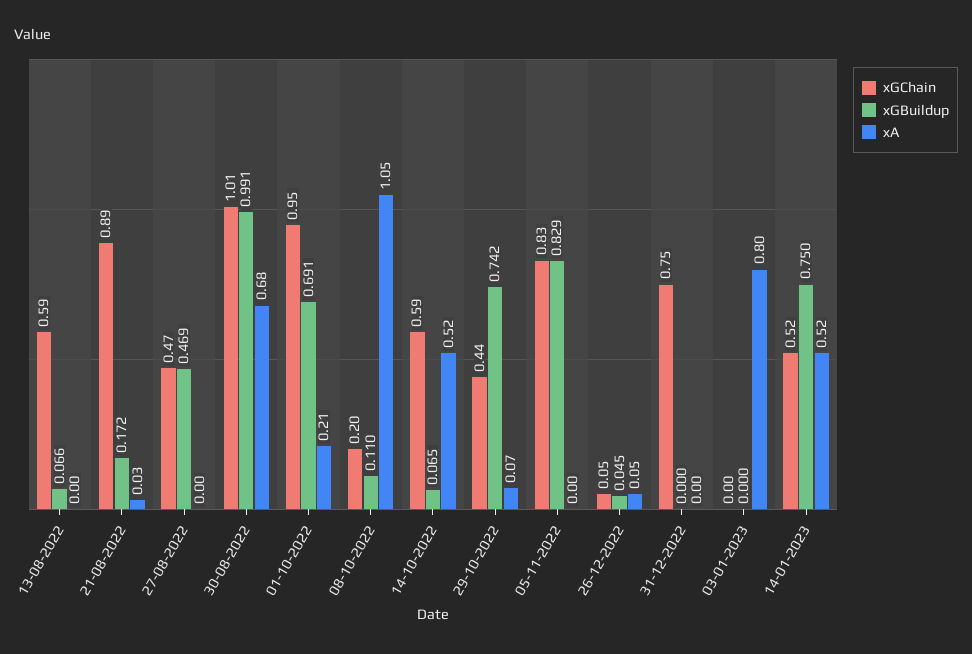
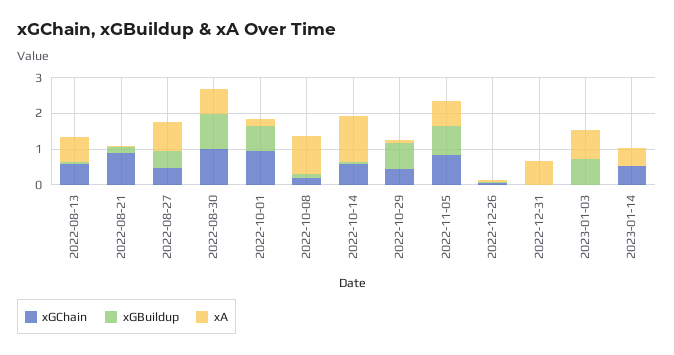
  {
    "xGChain": {
      "13-08-2022": 0.59,
      "21-08-2022": 0.89,
      "27-08-2022": 0.47,
      "30-08-2022": 1.01,
      "01-10-2022": 0.95,
      "08-10-2022": 0.2,
      "14-10-2022": 0.59,
      "29-10-2022": 0.44,
      "05-11-2022": 0.83,
      "26-12-2022": 0.05,
-     "31-12-2022": 0.75,
+     "31-12-2022": 0,
      "03-01-2023": 0,
      "14-01-2023": 0.52
    },
    "xGBuildup": {
      "13-08-2022": 0.066,
      "21-08-2022": 0.172,
      "27-08-2022": 0.469,
      "30-08-2022": 0.991,
      "01-10-2022": 0.691,
      "08-10-2022": 0.11,
      "14-10-2022": 0.065,
      "29-10-2022": 0.742,
      "05-11-2022": 0.829,
      "26-12-2022": 0.045,
      "31-12-2022": 0,
-     "03-01-2023": 0,
+     "03-01-2023": 0.75,
-     "14-01-2023": 0.75
+     "14-01-2023": 0
    },
    "xA": {
-     "13-08-2022": 0,
+     "13-08-2022": 0.75,
      "21-08-2022": 0.03,
-     "27-08-2022": 0,
+     "27-08-2022": 0.75,
      "30-08-2022": 0.68,
      "01-10-2022": 0.21,
      "08-10-2022": 1.05,
-     "14-10-2022": 0.52,
+     "14-10-2022": 1.25,
      "29-10-2022": 0.07,
-     "05-11-2022": 0,
+     "05-11-2022": 0.75,
      "26-12-2022": 0.05,
-     "31-12-2022": 0,
+     "31-12-2022": 0.75,
      "03-01-2023": 0.8,
      "14-01-2023": 0.52
    }
  }

